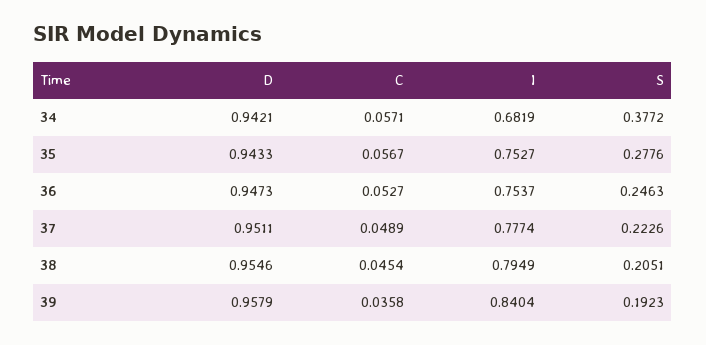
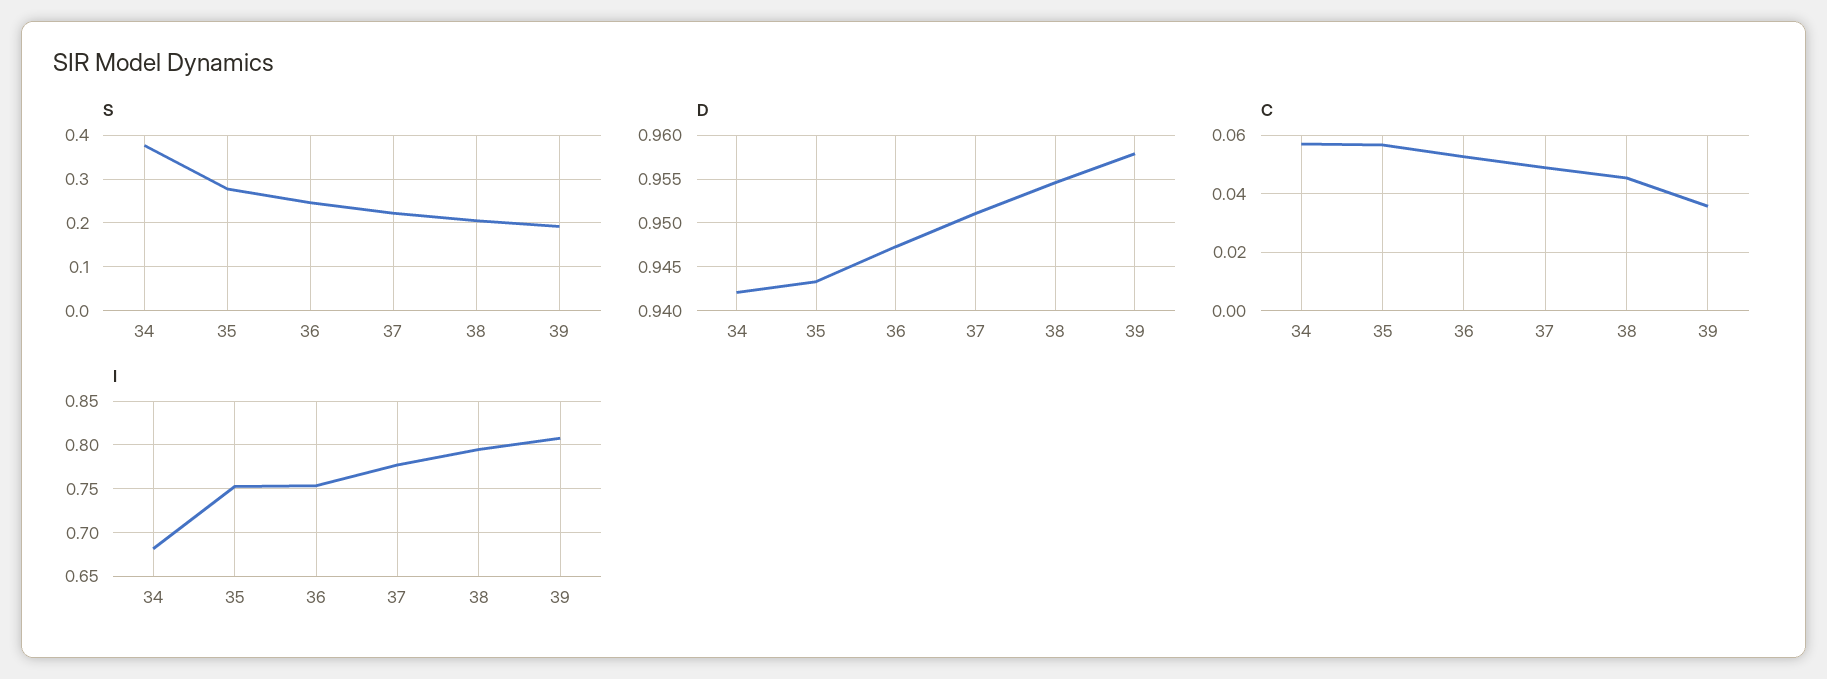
  {
    "D": {
      "34": 0.9421,
      "35": 0.9433,
      "36": 0.9473,
      "37": 0.9511,
      "38": 0.9546,
      "39": 0.9579
    },
    "C": {
      "34": 0.0571,
      "35": 0.0567,
      "36": 0.0527,
      "37": 0.0489,
      "38": 0.0454,
      "39": 0.0358
    },
    "I": {
      "34": 0.6819,
      "35": 0.7527,
      "36": 0.7537,
      "37": 0.7774,
      "38": 0.7949,
-     "39": 0.8404
+     "39": 0.81
    },
    "S": {
      "34": 0.3772,
      "35": 0.2776,
      "36": 0.2463,
      "37": 0.2226,
      "38": 0.2051,
      "39": 0.1923
    }
  }

